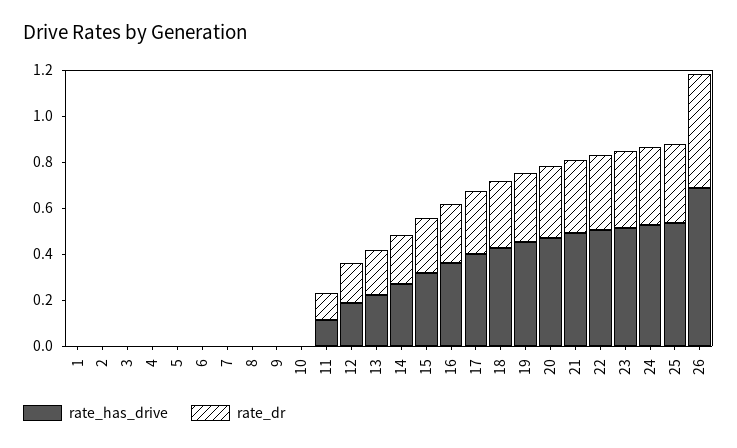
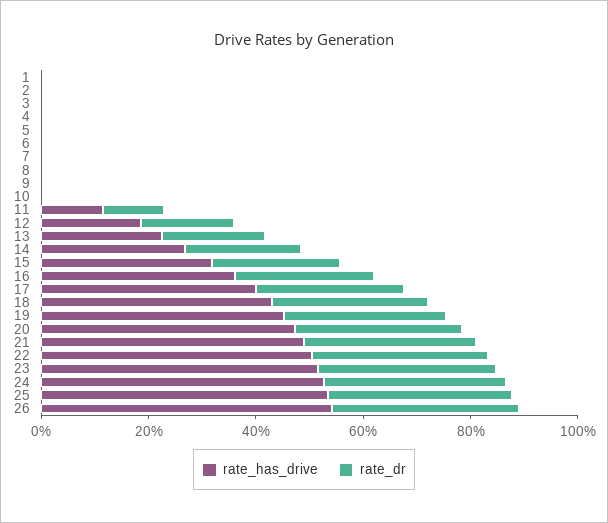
  {
    "rate_has_drive": {
      "1": 0,
      "2": 0,
      "3": 0,
      "4": 0,
      "5": 0,
      "6": 0,
      "7": 0,
      "8": 0,
      "9": 0,
      "10": 0,
      "11": 0.1,
      "12": 0.2,
      "13": 0.2,
      "14": 0.25,
      "15": 0.3,
      "16": 0.35,
      "17": 0.4,
      "18": 0.45,
      "19": 0.45,
      "20": 0.45,
      "21": 0.5,
      "22": 0.5,
      "23": 0.5,
      "24": 0.55,
      "25": 0.55,
-     "26": 0.7
+     "26": 0.55
    },
    "rate_dr": {
      "1": 0,
      "2": 0,
      "3": 0,
      "4": 0,
      "5": 0,
      "6": 0,
      "7": 0,
      "8": 0,
      "9": 0,
      "10": 0,
      "11": 0.1,
      "12": 0.15,
      "13": 0.2,
      "14": 0.2,
      "15": 0.25,
      "16": 0.25,
      "17": 0.3,
      "18": 0.3,
      "19": 0.3,
      "20": 0.3,
      "21": 0.3,
      "22": 0.35,
      "23": 0.35,
      "24": 0.35,
      "25": 0.35,
-     "26": 0.5
+     "26": 0.35
    }
  }

